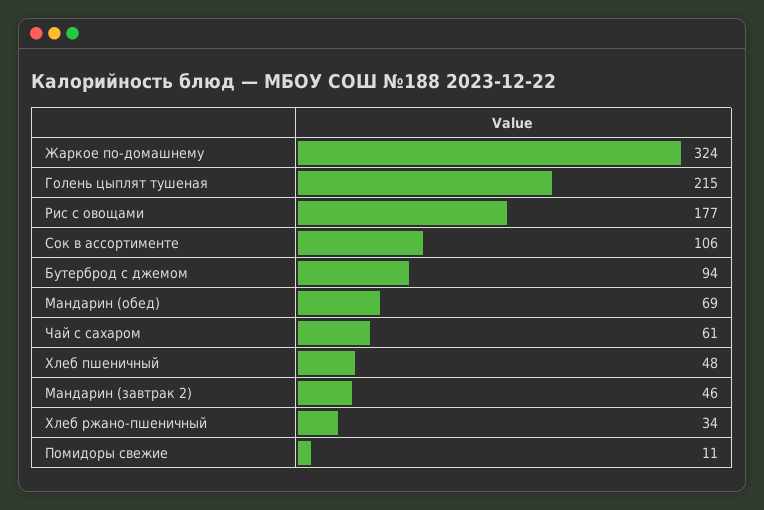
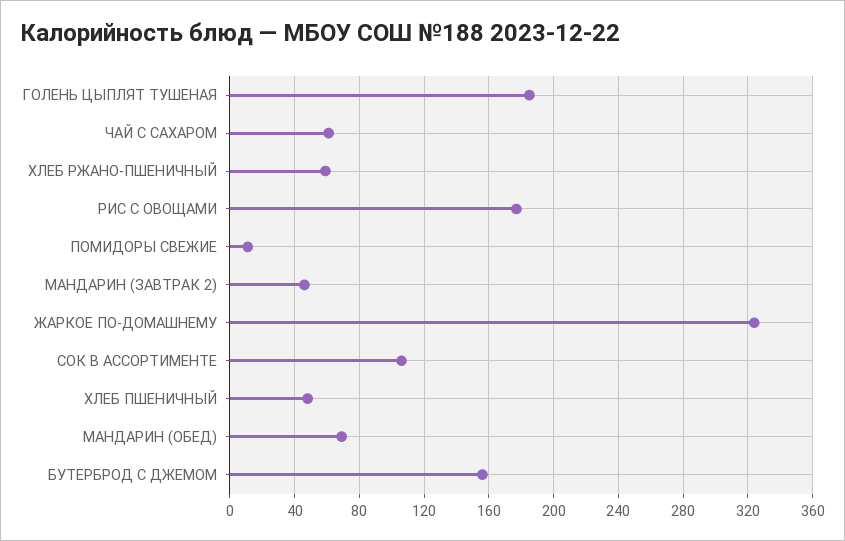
  {
    "Жаркое по-домашнему": 324,
-   "Голень цыплят тушеная": 215,
+   "Голень цыплят тушеная": 185,
    "Рис с овощами": 177,
    "Сок в ассортименте": 106,
-   "Бутерброд с джемом": 94,
+   "Бутерброд с джемом": 155,
    "Мандарин (обед)": 69,
    "Чай с сахаром": 61,
    "Хлеб пшеничный": 48,
    "Мандарин (завтрак 2)": 46,
-   "Хлеб ржано-пшеничный": 34,
+   "Хлеб ржано-пшеничный": 60,
    "Помидоры свежие": 11
  }

